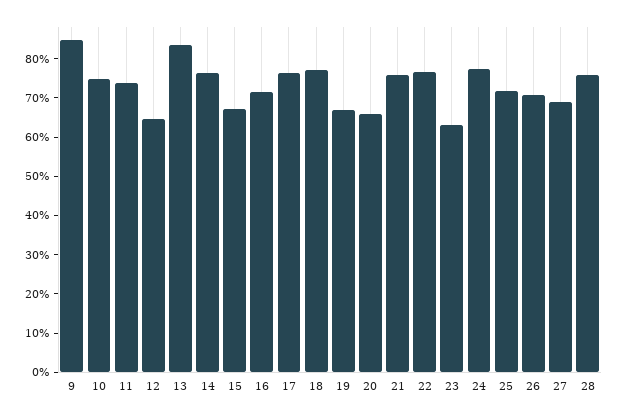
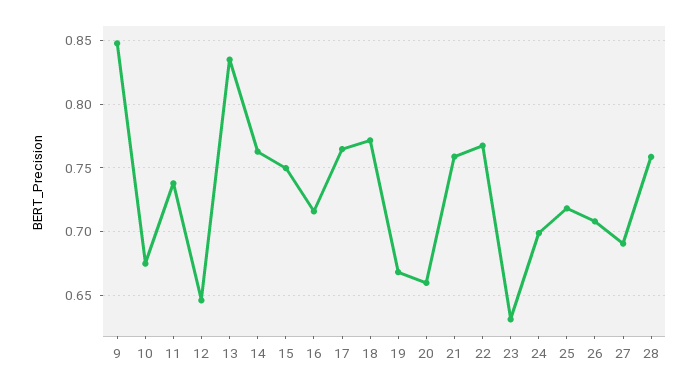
  {
    "9": 0.85,
-   "10": 0.75,
+   "10": 0.675,
    "11": 0.74,
    "12": 0.645,
    "13": 0.835,
    "14": 0.765,
-   "15": 0.675,
+   "15": 0.75,
    "16": 0.715,
    "17": 0.765,
    "18": 0.77,
    "19": 0.67,
    "20": 0.66,
    "21": 0.76,
    "22": 0.77,
    "23": 0.63,
-   "24": 0.775,
+   "24": 0.7,
    "25": 0.72,
    "26": 0.71,
    "27": 0.69,
    "28": 0.76
  }

